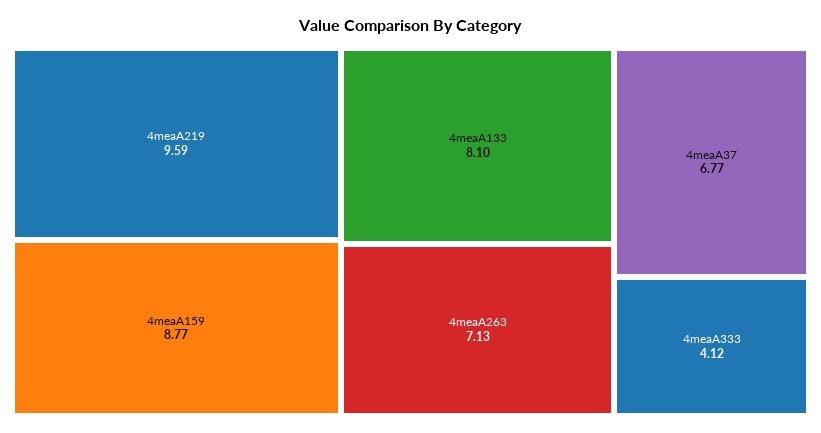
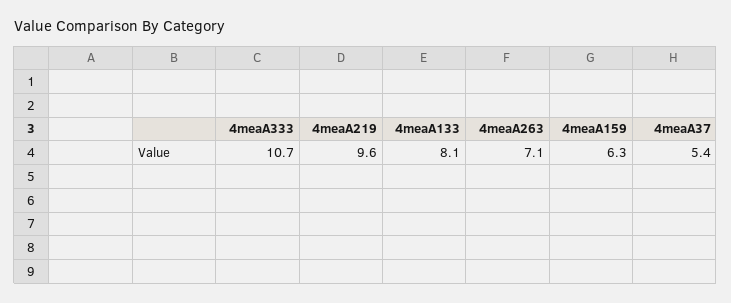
  {
    "4meaA219": 9.59,
-   "4meaA159": 8.77,
+   "4meaA159": 6.3,
    "4meaA133": 8.1,
    "4meaA263": 7.13,
-   "4meaA37": 6.77,
+   "4meaA37": 5.4,
-   "4meaA333": 4.12
+   "4meaA333": 10.7
  }

